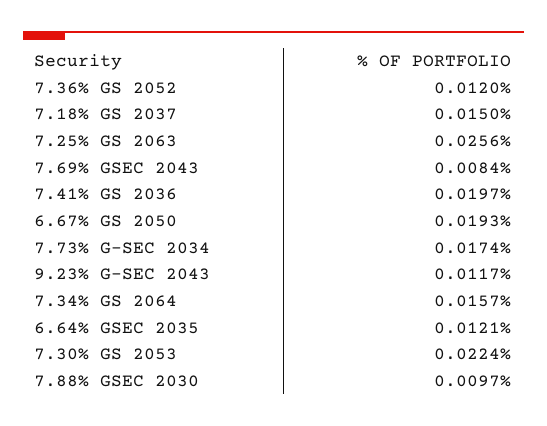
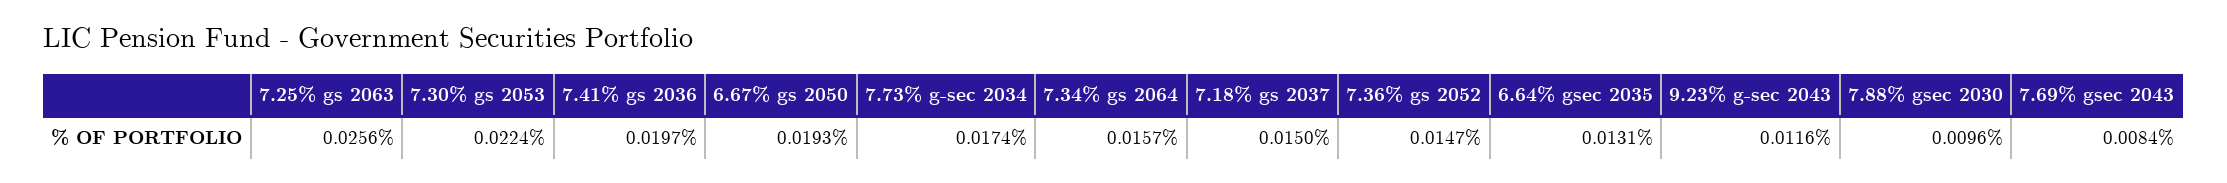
  {
-   "7.36% GS 2052": 0.012,
+   "7.36% GS 2052": 0.0147,
    "7.18% GS 2037": 0.015,
    "7.25% GS 2063": 0.0256,
    "7.69% GSEC 2043": 0.0084,
    "7.41% GS 2036": 0.0197,
    "6.67% GS 2050": 0.0193,
    "7.73% G-SEC 2034": 0.0174,
-   "9.23% G-SEC 2043": 0.0117,
+   "9.23% G-SEC 2043": 0.0116,
    "7.34% GS 2064": 0.0157,
-   "6.64% GSEC 2035": 0.0121,
+   "6.64% GSEC 2035": 0.0131,
    "7.30% GS 2053": 0.0224,
-   "7.88% GSEC 2030": 0.0097
+   "7.88% GSEC 2030": 0.0096
  }

